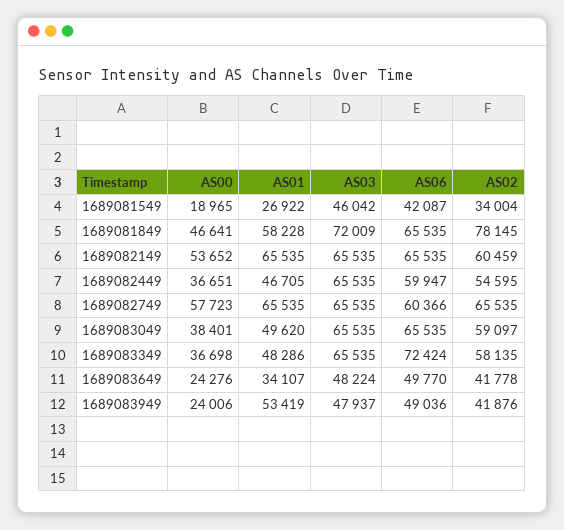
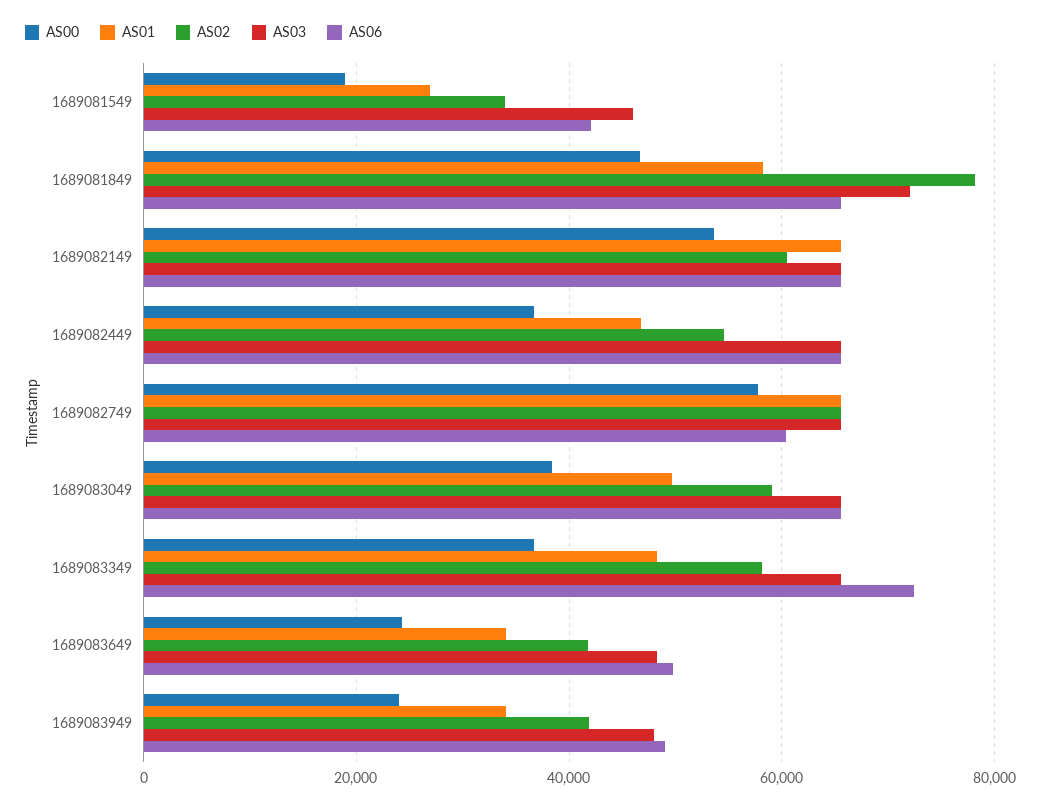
  {
    "AS00": {
      "1689081549": 18965,
      "1689081849": 46641,
      "1689082149": 53652,
      "1689082449": 36651,
      "1689082749": 57723,
      "1689083049": 38401,
      "1689083349": 36698,
      "1689083649": 24276,
      "1689083949": 24006
    },
    "AS01": {
      "1689081549": 26922,
      "1689081849": 58228,
      "1689082149": 65535,
      "1689082449": 46705,
      "1689082749": 65535,
      "1689083049": 49620,
      "1689083349": 48286,
      "1689083649": 34107,
-     "1689083949": 53419
+     "1689083949": 34000
    },
    "AS03": {
      "1689081549": 46042,
      "1689081849": 72009,
      "1689082149": 65535,
      "1689082449": 65535,
      "1689082749": 65535,
      "1689083049": 65535,
      "1689083349": 65535,
      "1689083649": 48224,
      "1689083949": 47937
    },
    "AS06": {
      "1689081549": 42087,
      "1689081849": 65535,
      "1689082149": 65535,
-     "1689082449": 59947,
+     "1689082449": 66000,
      "1689082749": 60366,
      "1689083049": 65535,
      "1689083349": 72424,
      "1689083649": 49770,
      "1689083949": 49036
    },
    "AS02": {
      "1689081549": 34004,
      "1689081849": 78145,
      "1689082149": 60459,
      "1689082449": 54595,
      "1689082749": 65535,
      "1689083049": 59097,
      "1689083349": 58135,
      "1689083649": 41778,
      "1689083949": 41876
    }
  }

